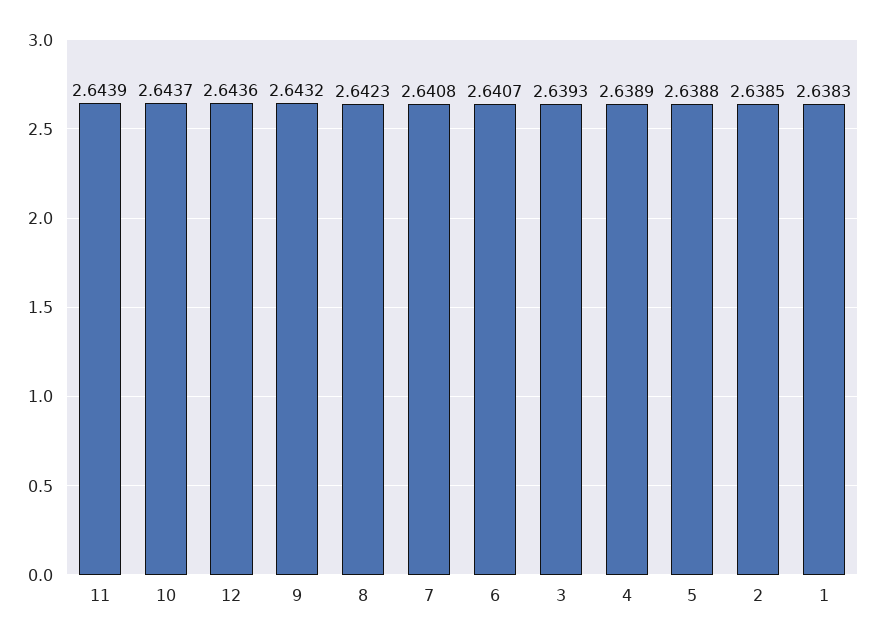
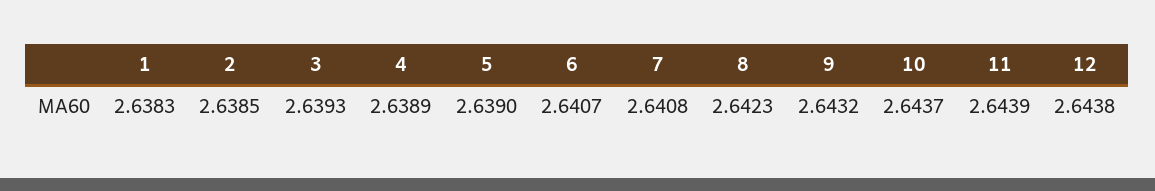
  {
    "11": 2.6439,
    "10": 2.6437,
-   "12": 2.6436,
+   "12": 2.6438,
    "9": 2.6432,
    "8": 2.6423,
    "7": 2.6408,
    "6": 2.6407,
    "3": 2.6393,
    "4": 2.6389,
-   "5": 2.6388,
+   "5": 2.639,
    "2": 2.6385,
    "1": 2.6383
  }

